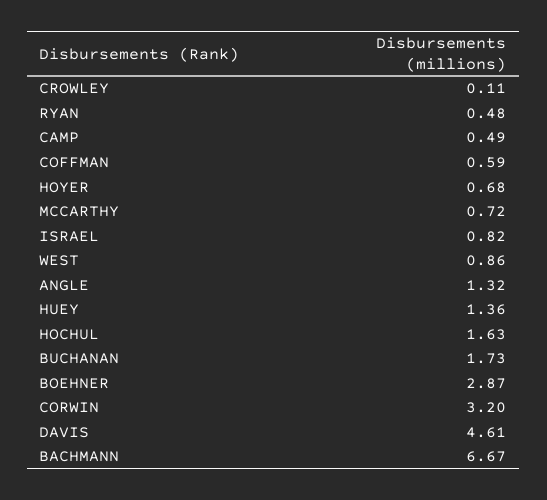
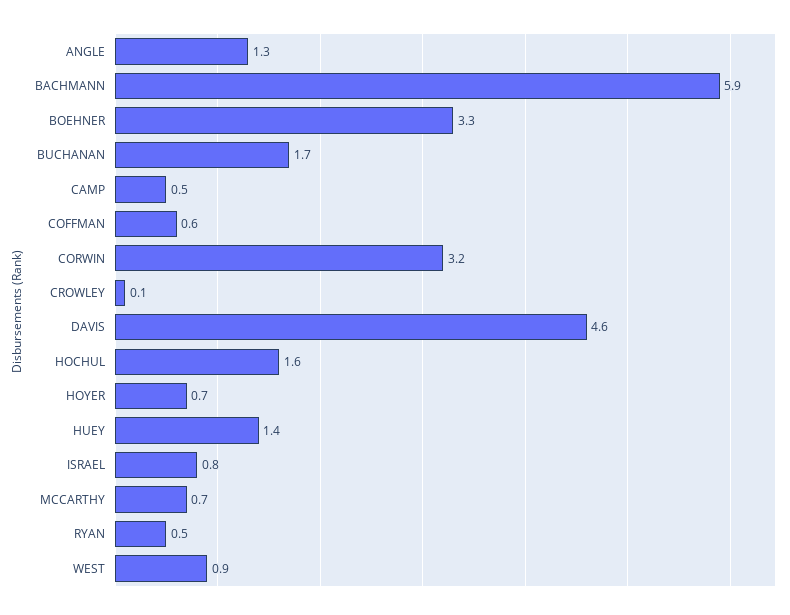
  {
    "CROWLEY": 0.11,
    "RYAN": 0.48,
    "CAMP": 0.49,
    "COFFMAN": 0.59,
    "HOYER": 0.68,
    "MCCARTHY": 0.72,
    "ISRAEL": 0.82,
    "WEST": 0.86,
    "ANGLE": 1.32,
    "HUEY": 1.36,
    "HOCHUL": 1.63,
    "BUCHANAN": 1.73,
-   "BOEHNER": 2.87,
+   "BOEHNER": 3.3,
    "CORWIN": 3.2,
    "DAVIS": 4.61,
-   "BACHMANN": 6.67
+   "BACHMANN": 5.9
  }

